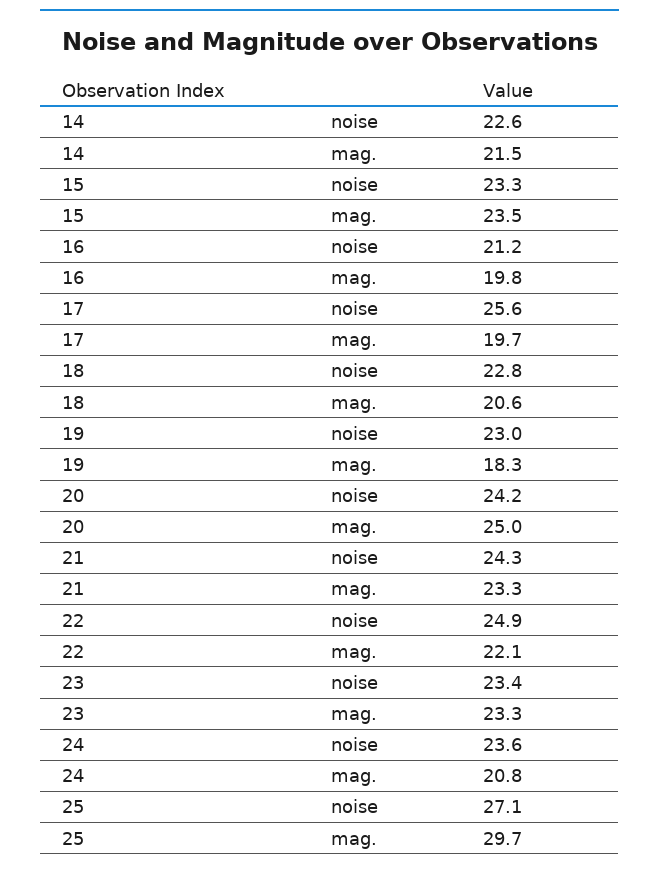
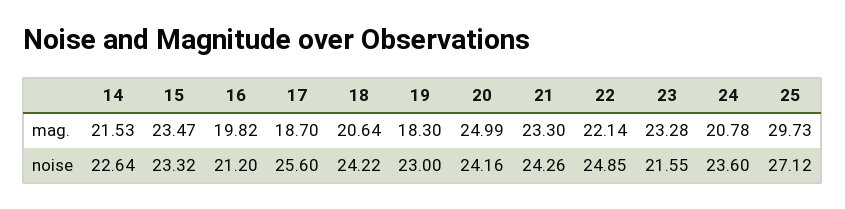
  {
    "14": {
      "noise": 22.64,
      "mag.": 21.53
    },
    "15": {
      "noise": 23.32,
      "mag.": 23.47
    },
    "16": {
      "noise": 21.2,
      "mag.": 19.82
    },
    "17": {
      "noise": 25.6,
-     "mag.": 19.7
+     "mag.": 18.7
    },
    "18": {
-     "noise": 22.8,
+     "noise": 24.22,
      "mag.": 20.64
    },
    "19": {
      "noise": 23,
      "mag.": 18.3
    },
    "20": {
      "noise": 24.16,
      "mag.": 24.99
    },
    "21": {
      "noise": 24.26,
      "mag.": 23.3
    },
    "22": {
      "noise": 24.85,
      "mag.": 22.14
    },
    "23": {
-     "noise": 23.4,
+     "noise": 21.55,
      "mag.": 23.28
    },
    "24": {
      "noise": 23.6,
      "mag.": 20.78
    },
    "25": {
      "noise": 27.12,
      "mag.": 29.73
    }
  }

